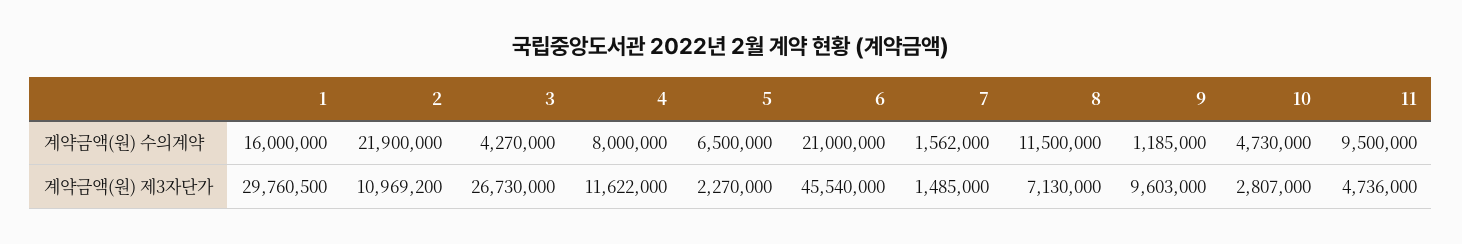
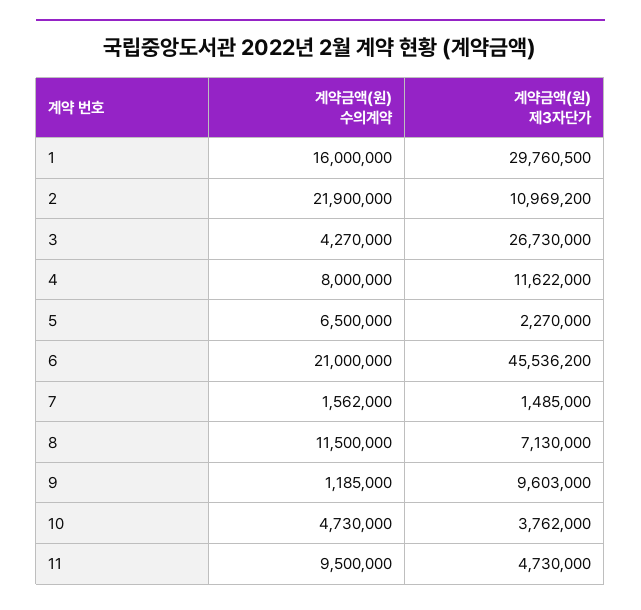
  {
    "1": {
      "계약금액(원) 수의계약": 16000000,
      "계약금액(원) 제3자단가": 29760500
    },
    "2": {
      "계약금액(원) 수의계약": 21900000,
      "계약금액(원) 제3자단가": 10969200
    },
    "3": {
      "계약금액(원) 수의계약": 4270000,
      "계약금액(원) 제3자단가": 26730000
    },
    "4": {
      "계약금액(원) 수의계약": 8000000,
      "계약금액(원) 제3자단가": 11622000
    },
    "5": {
      "계약금액(원) 수의계약": 6500000,
      "계약금액(원) 제3자단가": 2270000
    },
    "6": {
      "계약금액(원) 수의계약": 21000000,
-     "계약금액(원) 제3자단가": 45540000
+     "계약금액(원) 제3자단가": 45536200
    },
    "7": {
      "계약금액(원) 수의계약": 1562000,
      "계약금액(원) 제3자단가": 1485000
    },
    "8": {
      "계약금액(원) 수의계약": 11500000,
      "계약금액(원) 제3자단가": 7130000
    },
    "9": {
      "계약금액(원) 수의계약": 1185000,
      "계약금액(원) 제3자단가": 9603000
    },
    "10": {
      "계약금액(원) 수의계약": 4730000,
-     "계약금액(원) 제3자단가": 2807000
+     "계약금액(원) 제3자단가": 3762000
    },
    "11": {
      "계약금액(원) 수의계약": 9500000,
-     "계약금액(원) 제3자단가": 4736000
+     "계약금액(원) 제3자단가": 4730000
    }
  }

